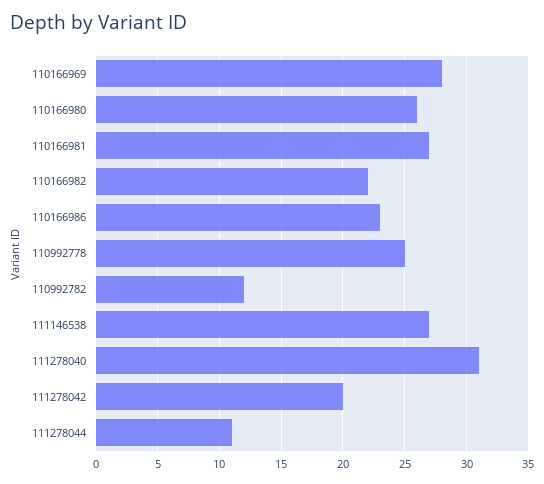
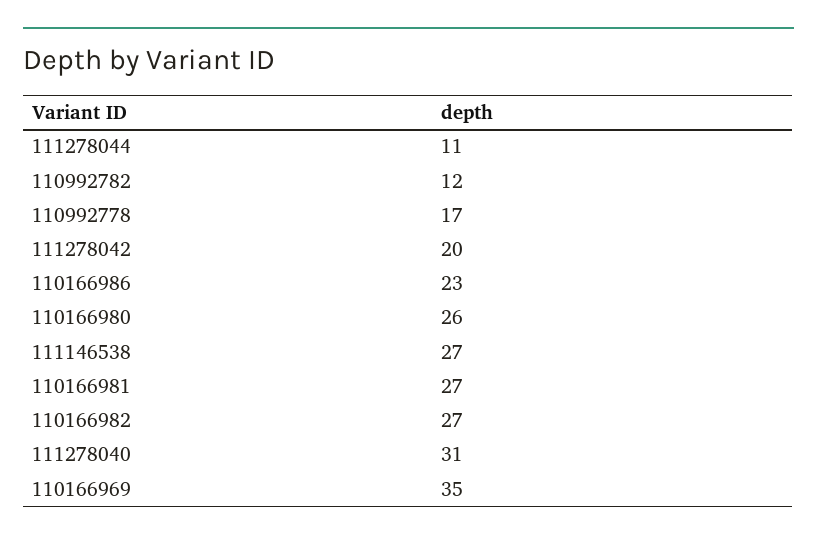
  {
-   "110166969": 28,
+   "110166969": 35,
    "110166980": 26,
    "110166981": 27,
-   "110166982": 22,
+   "110166982": 27,
    "110166986": 23,
-   "110992778": 25,
+   "110992778": 17,
    "110992782": 12,
    "111146538": 27,
    "111278040": 31,
    "111278042": 20,
    "111278044": 11
  }

